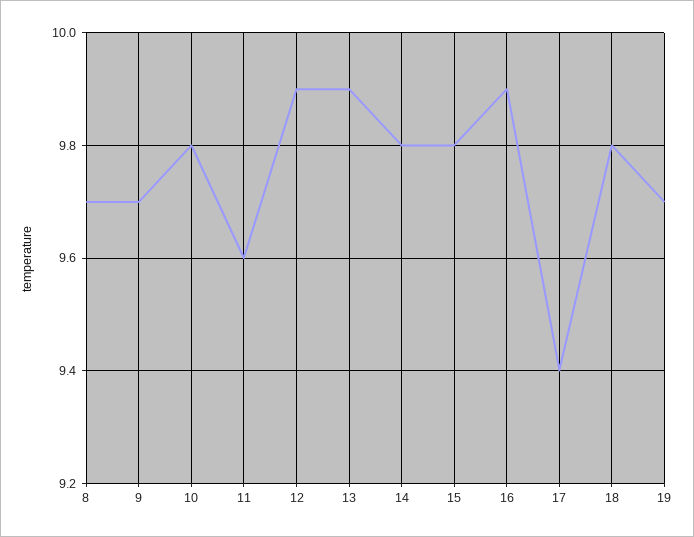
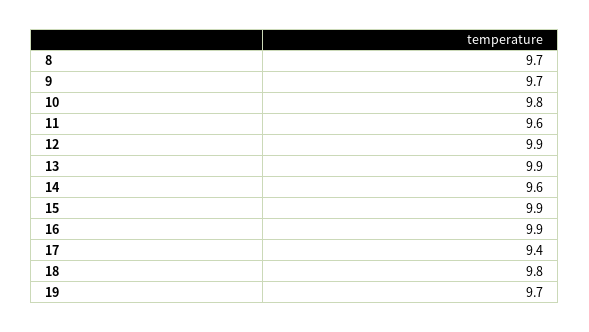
  {
    "8": 9.7,
    "9": 9.7,
    "10": 9.8,
    "11": 9.6,
    "12": 9.9,
    "13": 9.9,
-   "14": 9.8,
+   "14": 9.6,
-   "15": 9.8,
+   "15": 9.9,
    "16": 9.9,
    "17": 9.4,
    "18": 9.8,
    "19": 9.7
  }

